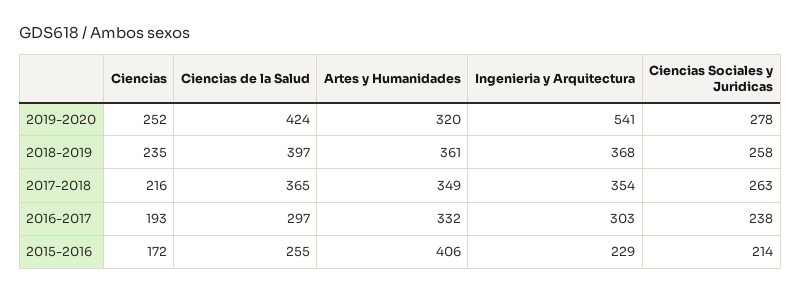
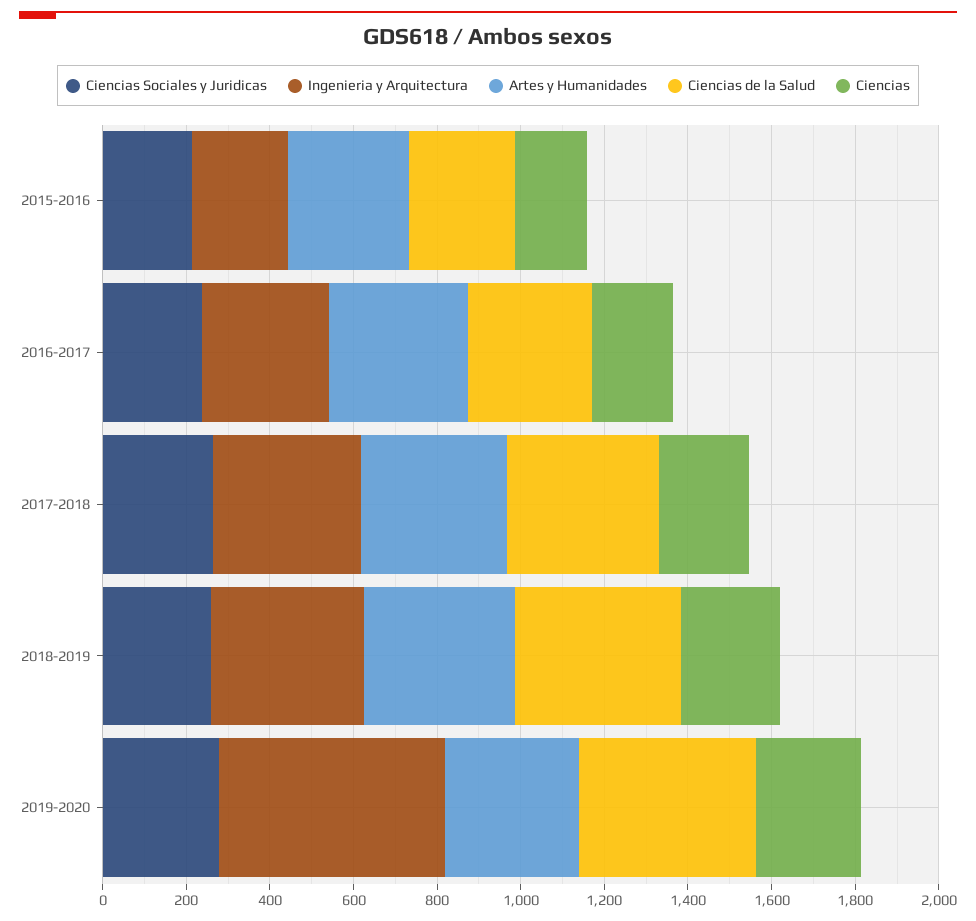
  {
    "Ciencias": {
      "2019-2020": 252,
      "2018-2019": 235,
      "2017-2018": 216,
      "2016-2017": 193,
      "2015-2016": 172
    },
    "Ciencias de la Salud": {
      "2019-2020": 424,
      "2018-2019": 397,
      "2017-2018": 365,
      "2016-2017": 297,
      "2015-2016": 255
    },
    "Artes y Humanidades": {
      "2019-2020": 320,
      "2018-2019": 361,
      "2017-2018": 349,
      "2016-2017": 332,
-     "2015-2016": 406
+     "2015-2016": 300
    },
    "Ingenieria y Arquitectura": {
      "2019-2020": 541,
      "2018-2019": 368,
      "2017-2018": 354,
      "2016-2017": 303,
      "2015-2016": 229
    },
    "Ciencias Sociales y Juridicas": {
      "2019-2020": 278,
      "2018-2019": 258,
      "2017-2018": 263,
      "2016-2017": 238,
      "2015-2016": 214
    }
  }

